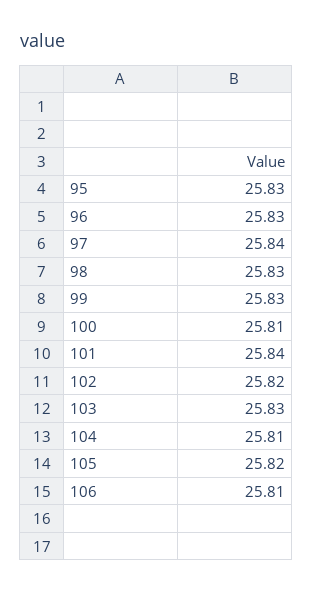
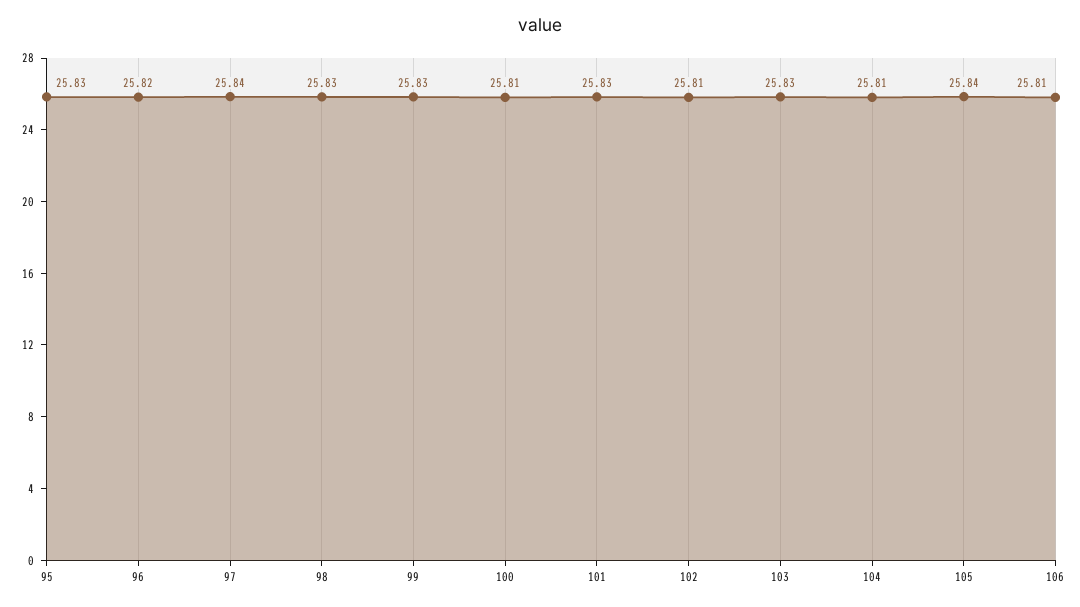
  {
    "95": 25.83,
-   "96": 25.83,
+   "96": 25.82,
    "97": 25.84,
    "98": 25.83,
    "99": 25.83,
    "100": 25.81,
-   "101": 25.84,
+   "101": 25.83,
-   "102": 25.82,
+   "102": 25.81,
    "103": 25.83,
    "104": 25.81,
-   "105": 25.82,
+   "105": 25.84,
    "106": 25.81
  }

